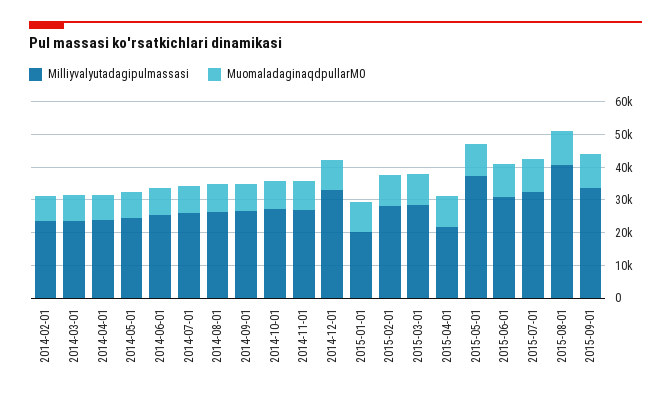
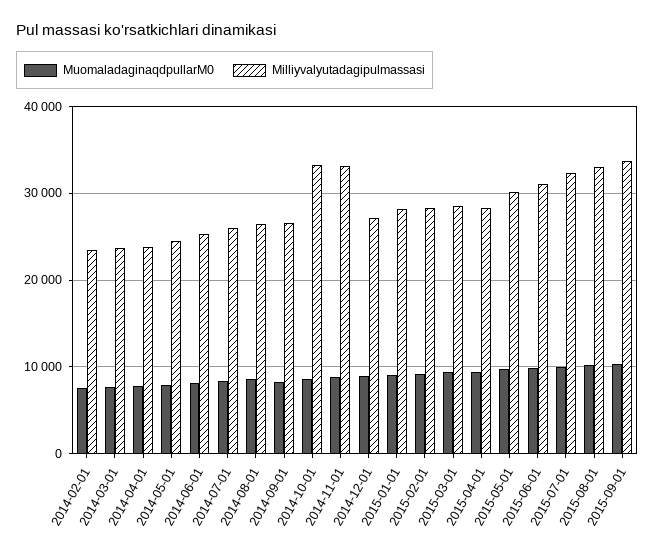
  {
    "Milliyvalyutadagipulmassasi": {
      "2014-02-01": 24000,
      "2014-03-01": 24000,
      "2014-04-01": 24000,
      "2014-05-01": 24000,
      "2014-06-01": 25000,
      "2014-07-01": 26000,
      "2014-08-01": 26000,
      "2014-09-01": 27000,
-     "2014-10-01": 27500,
+     "2014-10-01": 33000,
-     "2014-11-01": 27500,
+     "2014-11-01": 33000,
-     "2014-12-01": 32500,
+     "2014-12-01": 27000,
-     "2015-01-01": 20000,
+     "2015-01-01": 28000,
      "2015-02-01": 28000,
      "2015-03-01": 29000,
-     "2015-04-01": 22500,
+     "2015-04-01": 28000,
-     "2015-05-01": 37500,
+     "2015-05-01": 30000,
      "2015-06-01": 31000,
      "2015-07-01": 32000,
-     "2015-08-01": 40000,
+     "2015-08-01": 33000,
      "2015-09-01": 34000
    },
    "MuomaladaginaqdpullarM0": {
      "2014-02-01": 8000,
      "2014-03-01": 8000,
      "2014-04-01": 8000,
      "2014-05-01": 8000,
      "2014-06-01": 8000,
      "2014-07-01": 8000,
      "2014-08-01": 9000,
      "2014-09-01": 8000,
      "2014-10-01": 9000,
      "2014-11-01": 9000,
      "2014-12-01": 9000,
      "2015-01-01": 9000,
      "2015-02-01": 9000,
      "2015-03-01": 9000,
      "2015-04-01": 9000,
      "2015-05-01": 10000,
      "2015-06-01": 10000,
      "2015-07-01": 10000,
      "2015-08-01": 10000,
      "2015-09-01": 10000
    }
  }

